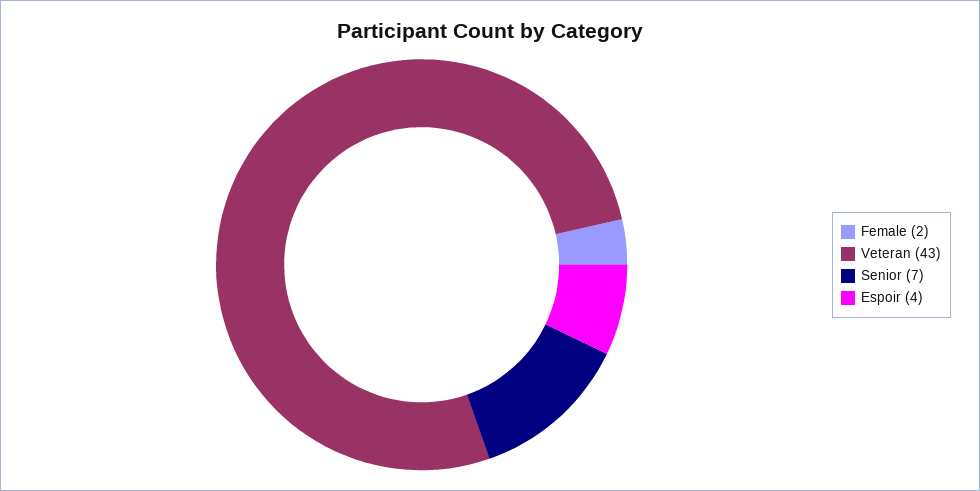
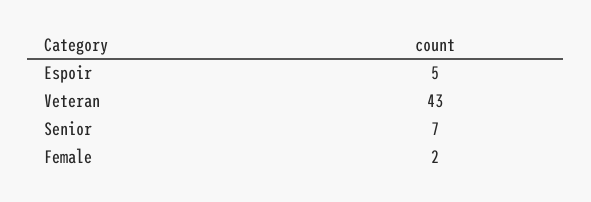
  {
    "Female": 2,
    "Veteran": 43,
    "Senior": 7,
-   "Espoir": 4
+   "Espoir": 5
  }

